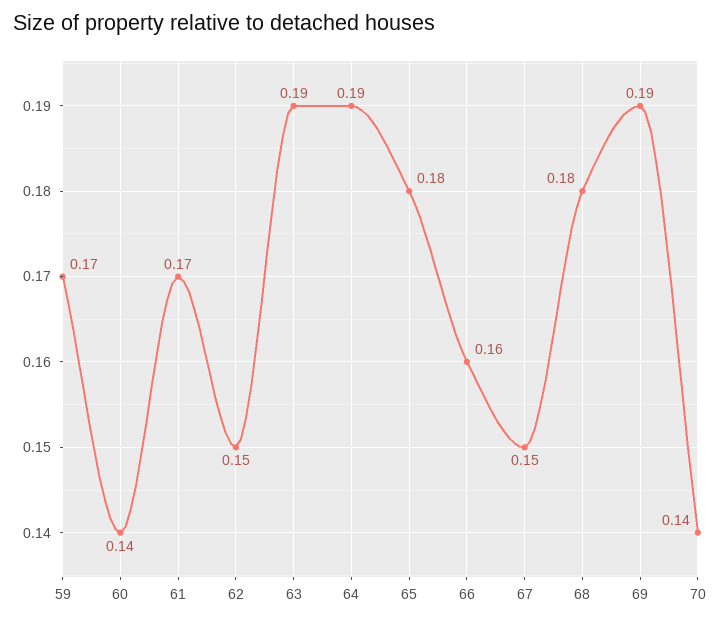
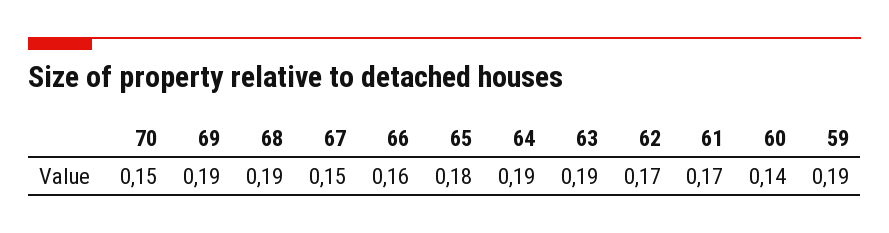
  {
-   "59": 0.17,
+   "59": 0.19,
    "60": 0.14,
    "61": 0.17,
-   "62": 0.15,
+   "62": 0.17,
    "63": 0.19,
    "64": 0.19,
    "65": 0.18,
    "66": 0.16,
    "67": 0.15,
-   "68": 0.18,
+   "68": 0.19,
    "69": 0.19,
-   "70": 0.14
+   "70": 0.15
  }

